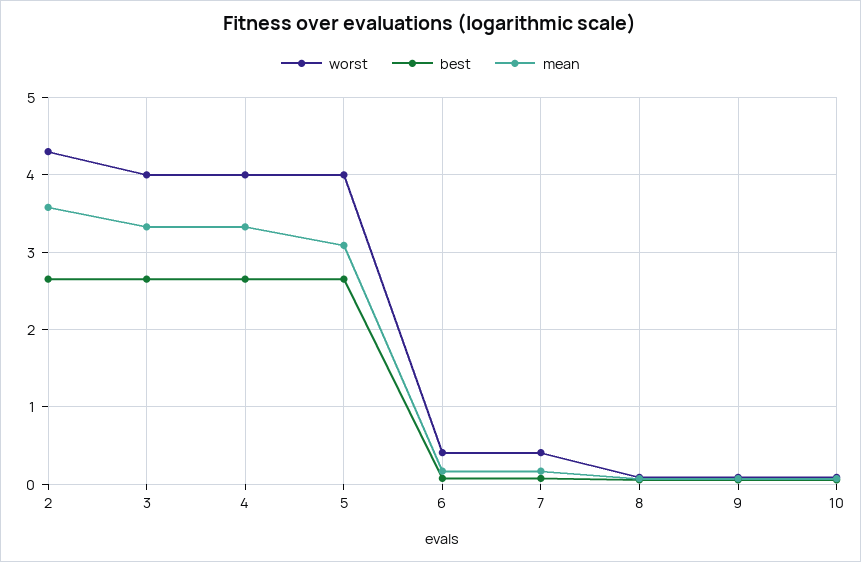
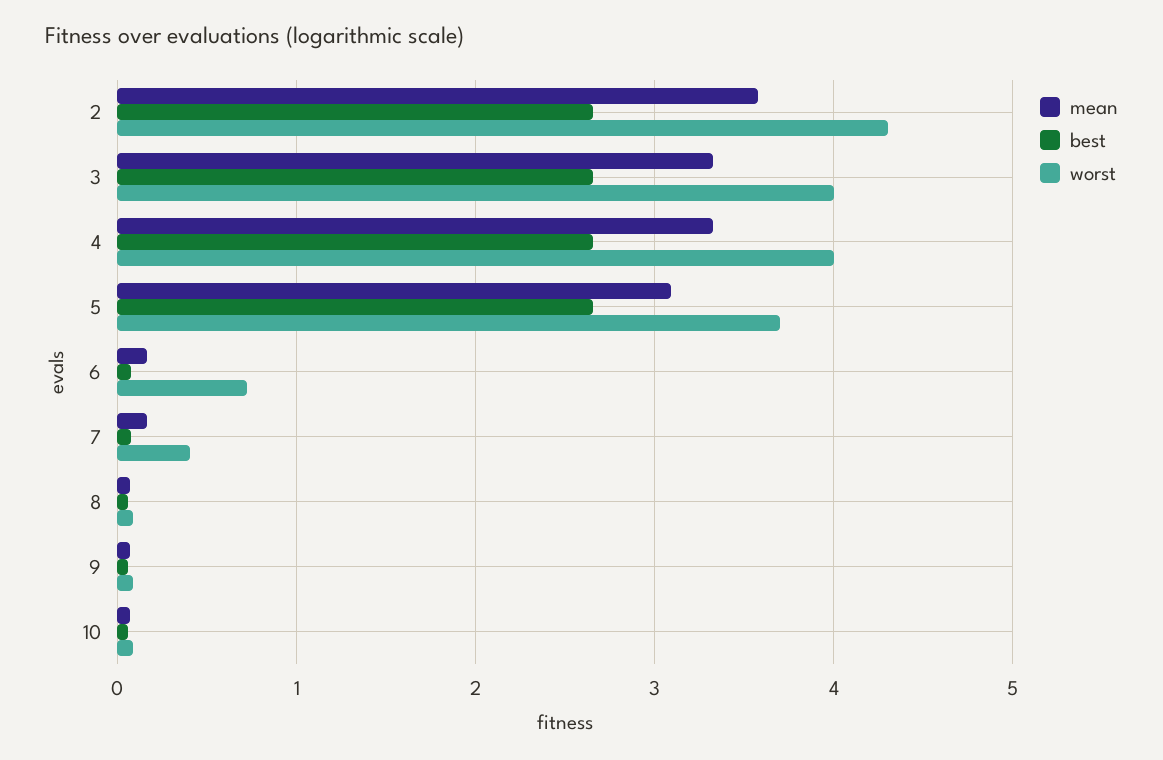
  {
    "worst": {
      "2": 4.3,
      "3": 4,
      "4": 4,
-     "5": 4,
+     "5": 3.7,
-     "6": 0.4,
+     "6": 0.7,
      "7": 0.4,
      "8": 0.1,
      "9": 0.1,
      "10": 0.1
    },
    "best": {
      "2": 2.7,
      "3": 2.7,
      "4": 2.7,
      "5": 2.7,
      "6": 0.1,
      "7": 0.1,
      "8": 0.1,
      "9": 0.1,
      "10": 0.1
    },
    "mean": {
      "2": 3.6,
      "3": 3.3,
      "4": 3.3,
      "5": 3.1,
      "6": 0.2,
      "7": 0.2,
      "8": 0.1,
      "9": 0.1,
      "10": 0.1
    }
  }

